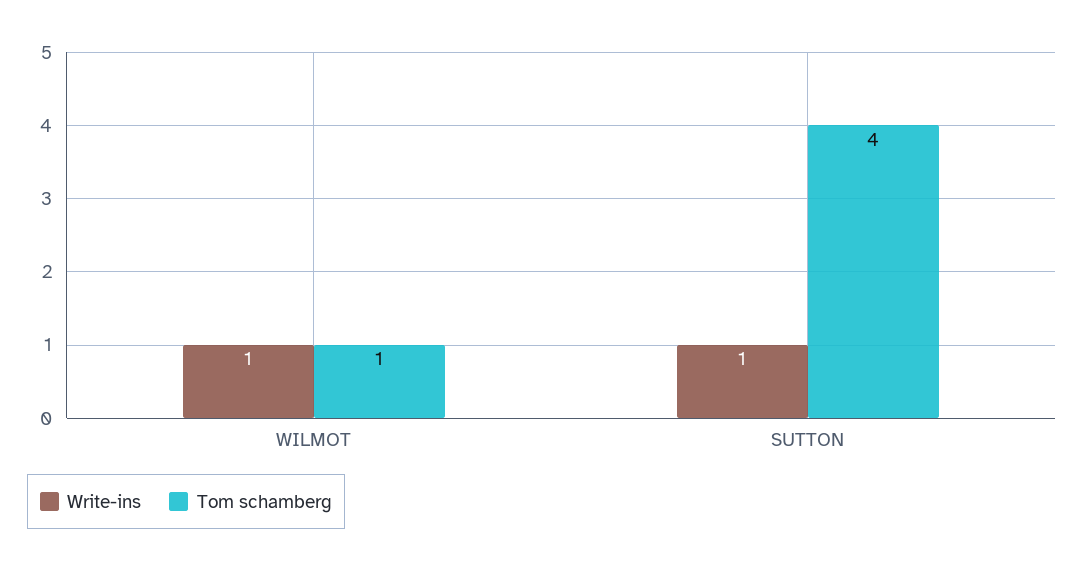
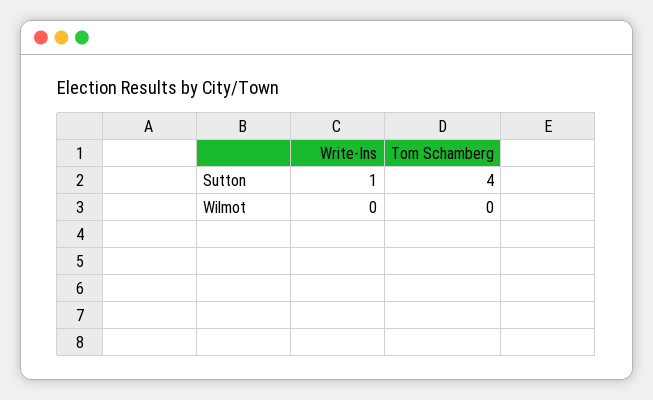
  {
    "Write-ins": {
-     "WILMOT": 1,
+     "WILMOT": 0,
      "SUTTON": 1
    },
    "Tom schamberg": {
-     "WILMOT": 1,
+     "WILMOT": 0,
      "SUTTON": 4
    }
  }

